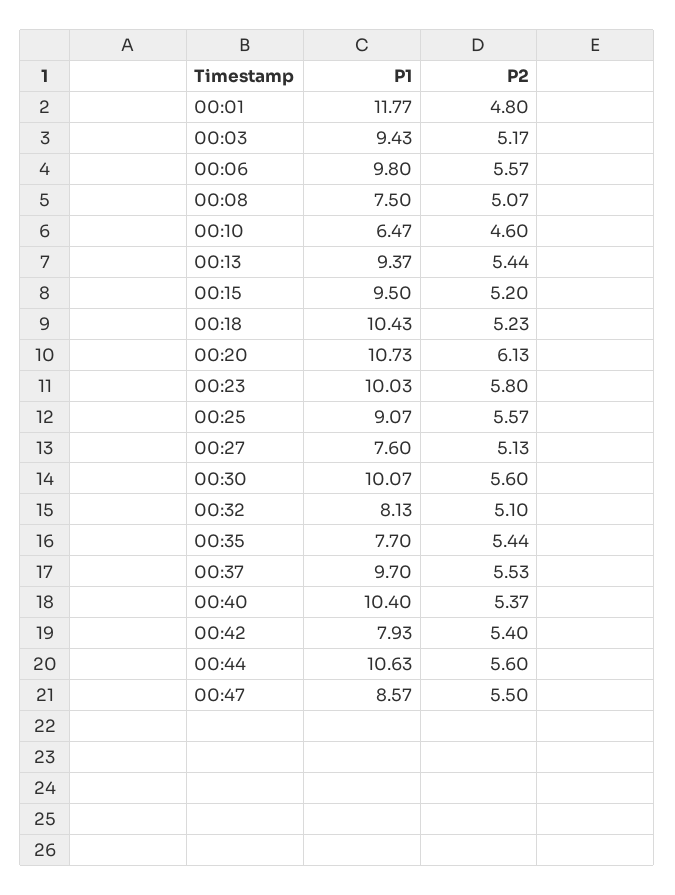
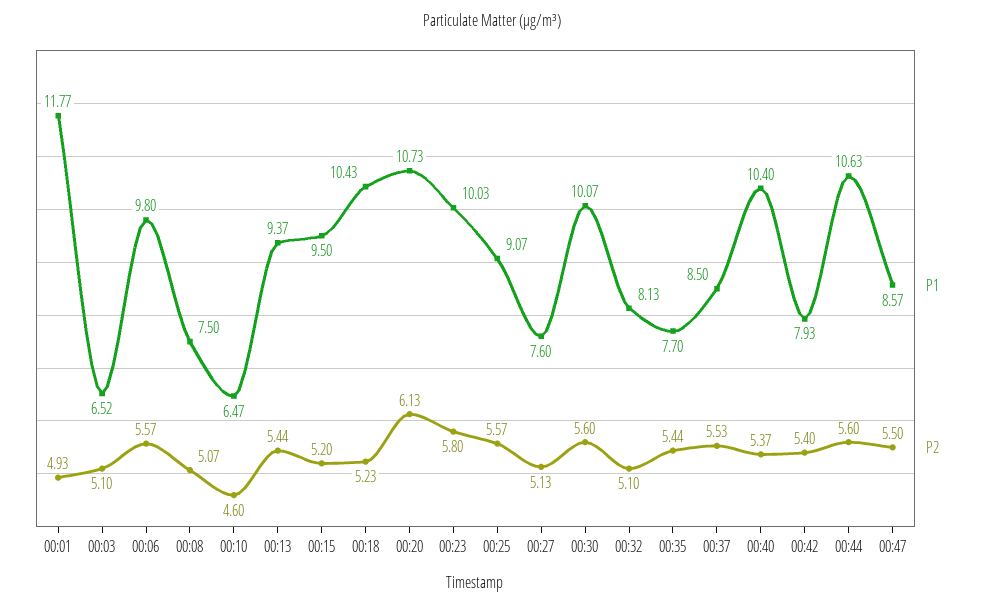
  {
    "P1": {
      "00:01": 11.77,
-     "00:03": 9.43,
+     "00:03": 6.52,
      "00:06": 9.8,
      "00:08": 7.5,
      "00:10": 6.47,
      "00:13": 9.37,
      "00:15": 9.5,
      "00:18": 10.43,
      "00:20": 10.73,
      "00:23": 10.03,
      "00:25": 9.07,
      "00:27": 7.6,
      "00:30": 10.07,
      "00:32": 8.13,
      "00:35": 7.7,
-     "00:37": 9.7,
+     "00:37": 8.5,
      "00:40": 10.4,
      "00:42": 7.93,
      "00:44": 10.63,
      "00:47": 8.57
    },
    "P2": {
-     "00:01": 4.8,
+     "00:01": 4.93,
-     "00:03": 5.17,
+     "00:03": 5.1,
      "00:06": 5.57,
      "00:08": 5.07,
      "00:10": 4.6,
      "00:13": 5.44,
      "00:15": 5.2,
      "00:18": 5.23,
      "00:20": 6.13,
      "00:23": 5.8,
      "00:25": 5.57,
      "00:27": 5.13,
      "00:30": 5.6,
      "00:32": 5.1,
      "00:35": 5.44,
      "00:37": 5.53,
      "00:40": 5.37,
      "00:42": 5.4,
      "00:44": 5.6,
      "00:47": 5.5
    }
  }

